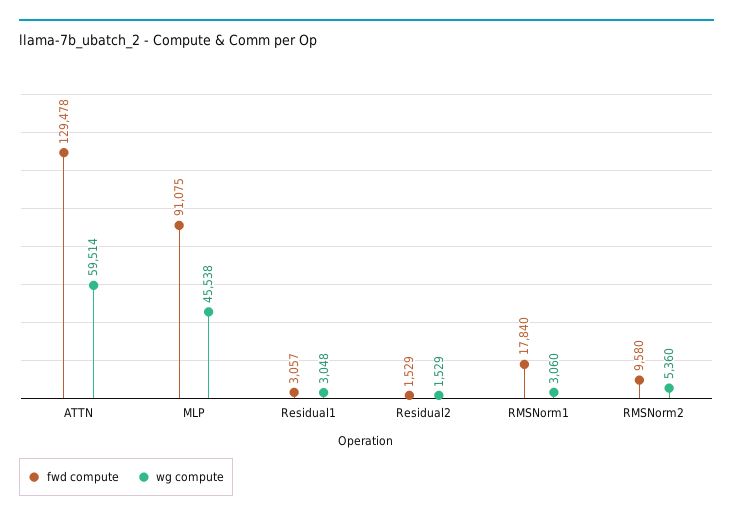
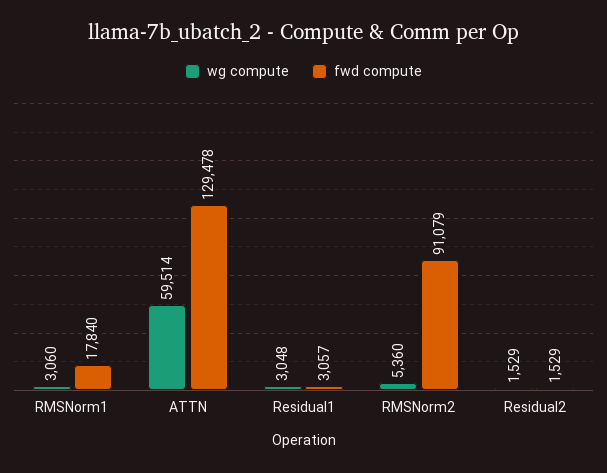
  {
    "fwd compute": {
      "ATTN": 129478,
-     "MLP": 91075,
      "Residual1": 3057,
      "Residual2": 1529,
      "RMSNorm1": 17840,
-     "RMSNorm2": 9580
+     "RMSNorm2": 91079
    },
    "wg compute": {
      "ATTN": 59514,
-     "MLP": 45538,
      "Residual1": 3048,
      "Residual2": 1529,
      "RMSNorm1": 3060,
      "RMSNorm2": 5360
    }
  }

